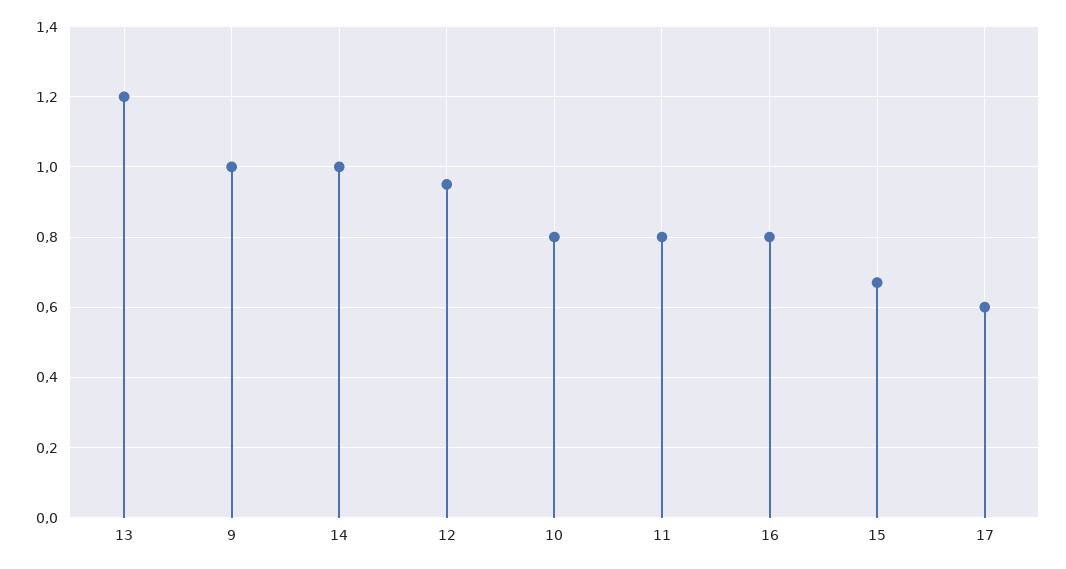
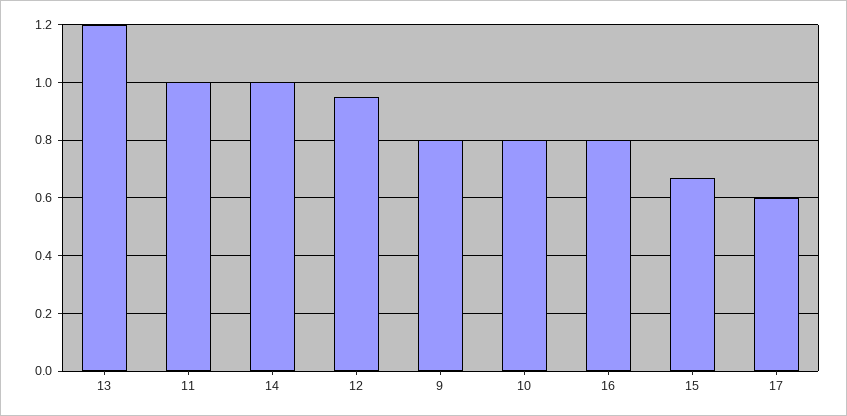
  {
    "13": 1.2,
-   "9": 1,
+   "9": 0.8,
    "14": 1,
    "12": 0.95,
    "10": 0.8,
-   "11": 0.8,
+   "11": 1,
    "16": 0.8,
    "15": 0.65,
    "17": 0.6
  }

